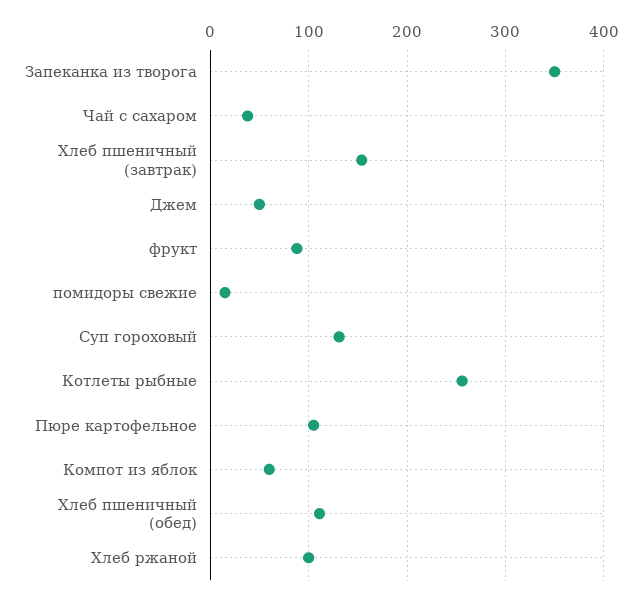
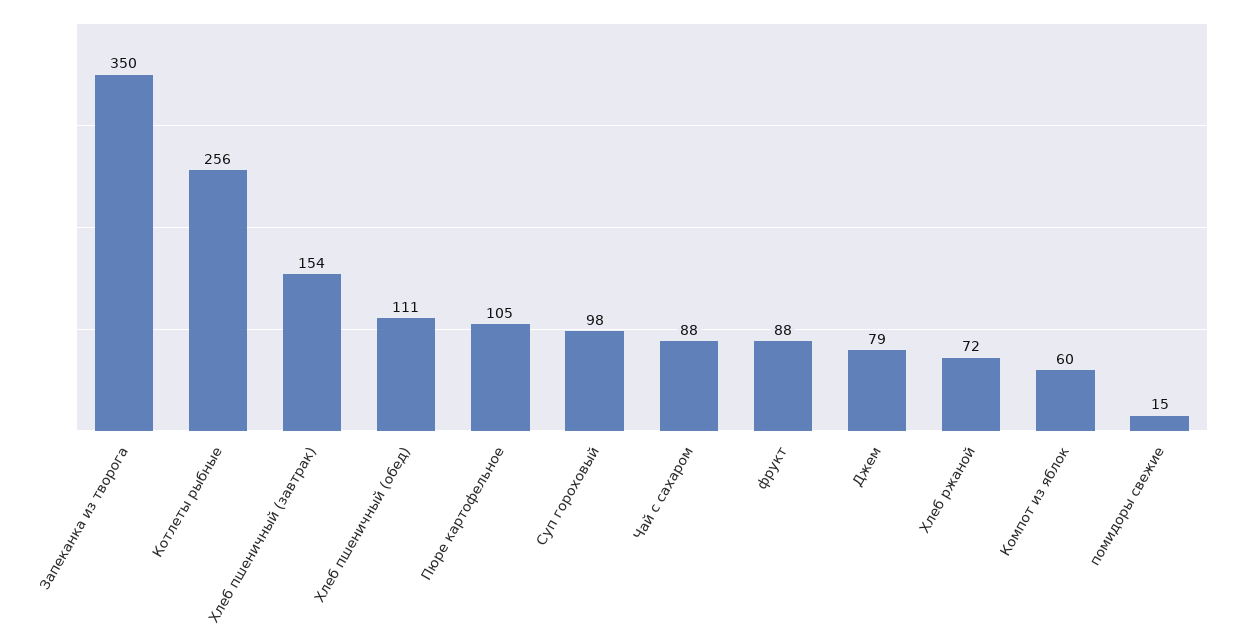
  {
    "Запеканка из творога": 350,
-   "Чай с сахаром": 40,
+   "Чай с сахаром": 88,
    "Хлеб пшеничный (завтрак)": 154,
-   "Джем": 50,
+   "Джем": 79,
    "фрукт": 88,
    "помидоры свежие": 15,
-   "Суп гороховый": 130,
+   "Суп гороховый": 98,
    "Котлеты рыбные": 256,
    "Пюре картофельное": 105,
    "Компот из яблок": 60,
    "Хлеб пшеничный (обед)": 111,
-   "Хлеб ржаной": 100
+   "Хлеб ржаной": 72
  }

